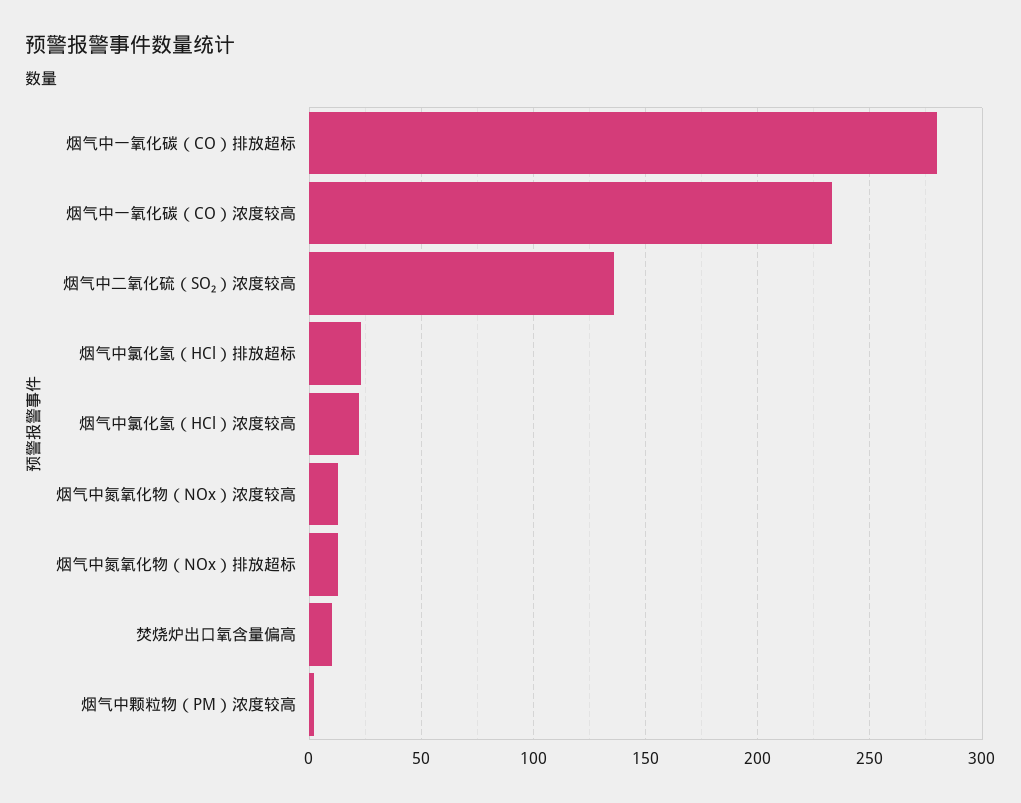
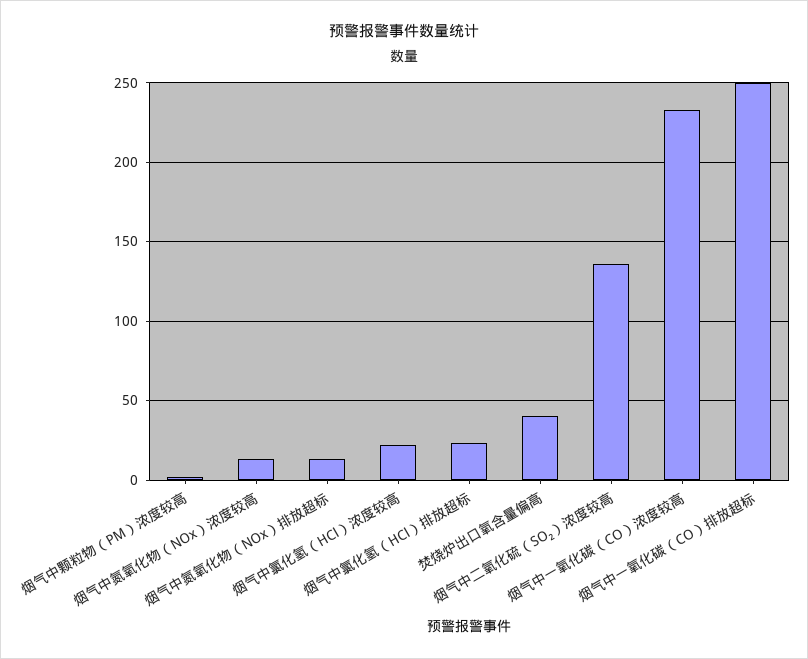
  {
-   "烟气中一氧化碳（CO）排放超标": 280,
+   "烟气中一氧化碳（CO）排放超标": 250,
    "烟气中一氧化碳（CO）浓度较高": 235,
    "烟气中二氧化硫（SO₂）浓度较高": 135,
    "烟气中氯化氢（HCl）排放超标": 25,
    "烟气中氯化氢（HCl）浓度较高": 20,
    "烟气中氮氧化物（NOx）浓度较高": 15,
    "烟气中氮氧化物（NOx）排放超标": 15,
-   "焚烧炉出口氧含量偏高": 10,
+   "焚烧炉出口氧含量偏高": 40,
    "烟气中颗粒物（PM）浓度较高": 0
  }

